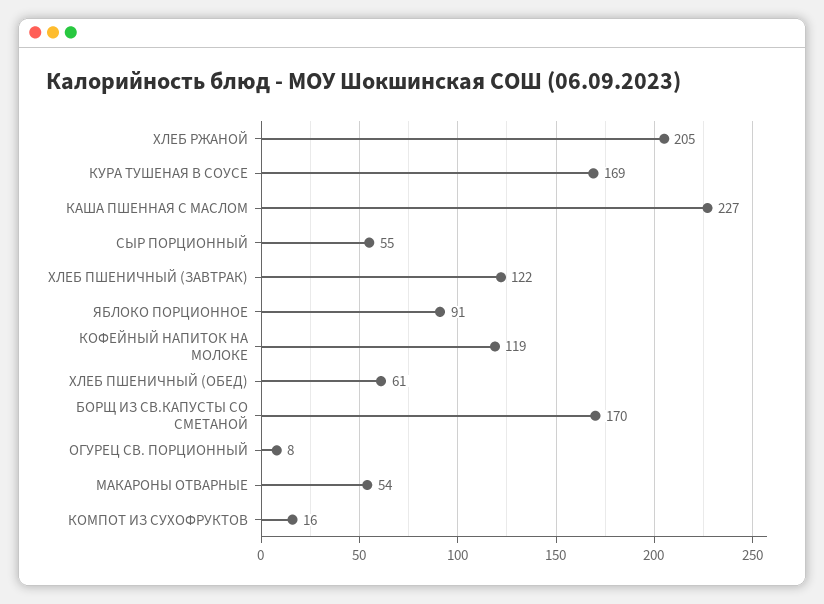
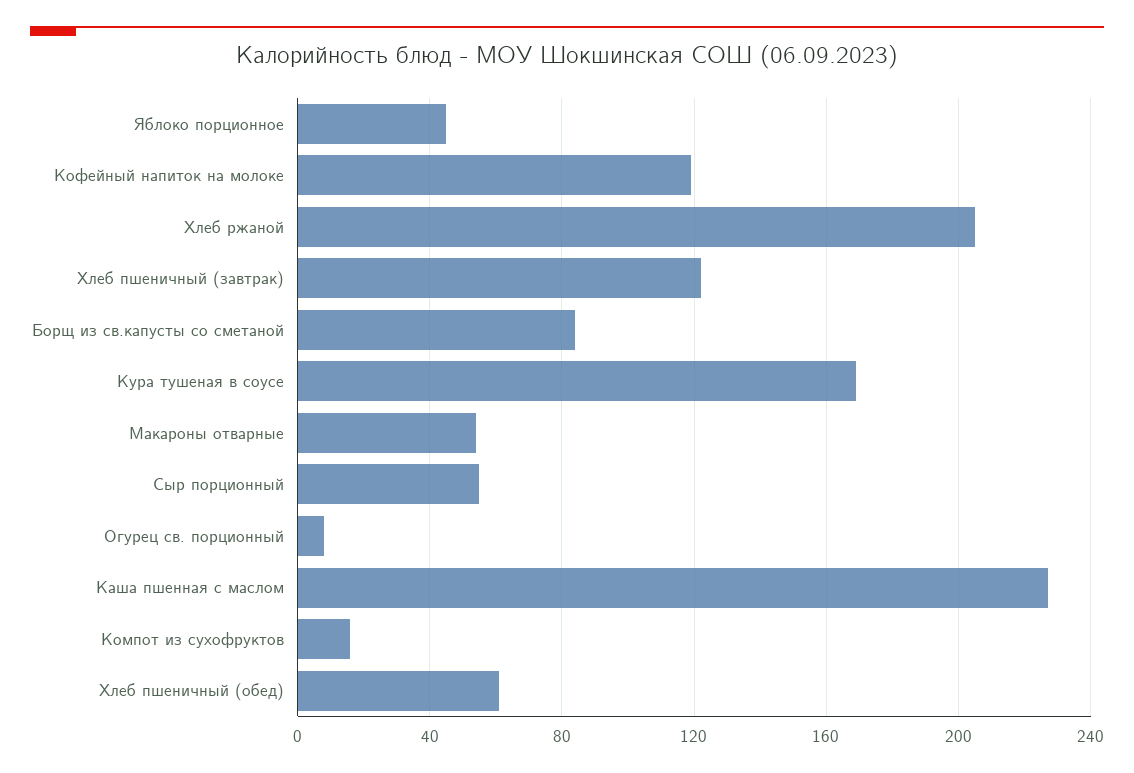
  {
    "ХЛЕБ РЖАНОЙ": 205,
    "КУРА ТУШЕНАЯ В СОУСЕ": 169,
    "КАША ПШЕННАЯ С МАСЛОМ": 227,
    "СЫР ПОРЦИОННЫЙ": 55,
    "ХЛЕБ ПШЕНИЧНЫЙ (ЗАВТРАК)": 122,
-   "ЯБЛОКО ПОРЦИОННОЕ": 91,
+   "ЯБЛОКО ПОРЦИОННОЕ": 45,
    "КОФЕЙНЫЙ НАПИТОК НА МОЛОКЕ": 119,
    "ХЛЕБ ПШЕНИЧНЫЙ (ОБЕД)": 61,
-   "БОРЩ ИЗ СВ.КАПУСТЫ СО СМЕТАНОЙ": 170,
+   "БОРЩ ИЗ СВ.КАПУСТЫ СО СМЕТАНОЙ": 85,
    "ОГУРЕЦ СВ. ПОРЦИОННЫЙ": 8,
    "МАКАРОНЫ ОТВАРНЫЕ": 54,
    "КОМПОТ ИЗ СУХОФРУКТОВ": 16
  }

